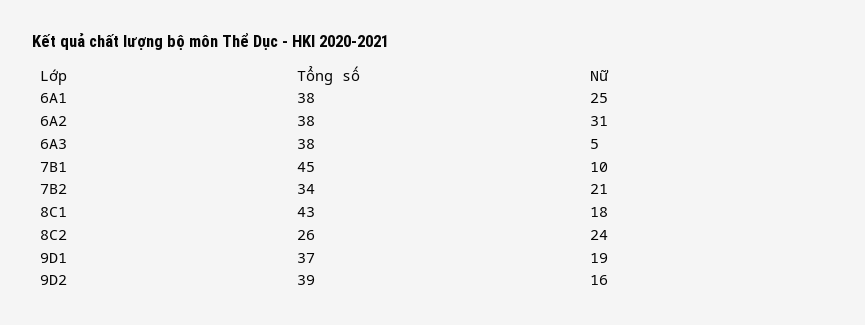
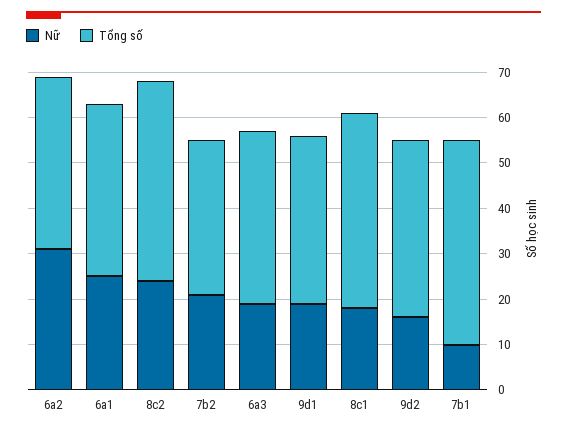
  {
    "Tổng số": {
      "6A1": 38,
      "6A2": 38,
      "6A3": 38,
      "7B1": 45,
      "7B2": 34,
      "8C1": 43,
-     "8C2": 26,
+     "8C2": 45,
      "9D1": 37,
      "9D2": 39
    },
    "Nữ": {
      "6A1": 25,
      "6A2": 31,
-     "6A3": 5,
+     "6A3": 20,
      "7B1": 10,
      "7B2": 21,
      "8C1": 18,
      "8C2": 24,
      "9D1": 19,
      "9D2": 16
    }
  }

